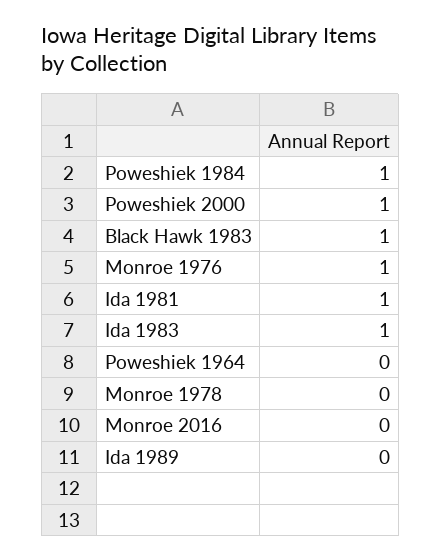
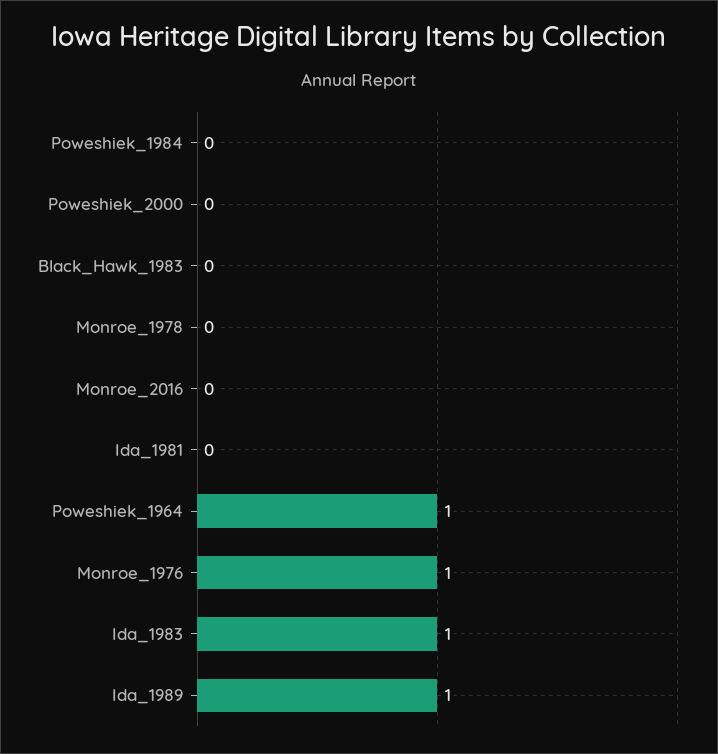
  {
-   "Poweshiek 1984": 1,
+   "Poweshiek 1984": 0,
-   "Poweshiek 2000": 1,
+   "Poweshiek 2000": 0,
-   "Black Hawk 1983": 1,
+   "Black Hawk 1983": 0,
    "Monroe 1976": 1,
-   "Ida 1981": 1,
+   "Ida 1981": 0,
    "Ida 1983": 1,
-   "Poweshiek 1964": 0,
+   "Poweshiek 1964": 1,
    "Monroe 1978": 0,
    "Monroe 2016": 0,
-   "Ida 1989": 0
+   "Ida 1989": 1
  }

